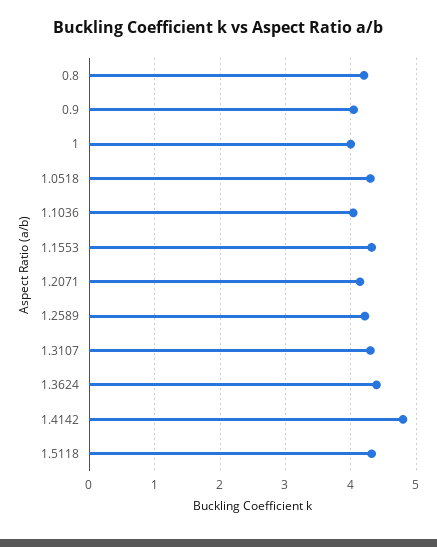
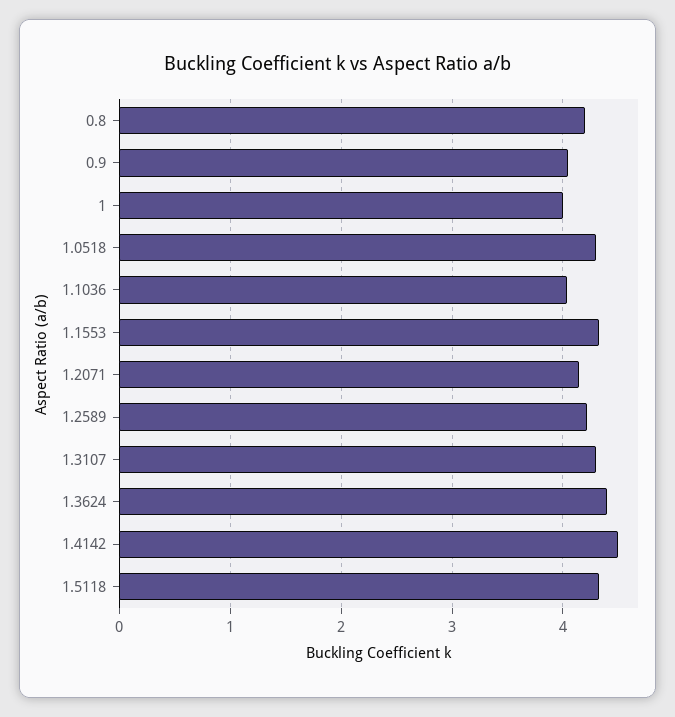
  {
    "0.8": 4.2,
    "0.9": 4,
    "1": 4,
    "1.0518": 4.3,
    "1.1036": 4,
    "1.1553": 4.3,
    "1.2071": 4.1,
    "1.2589": 4.2,
    "1.3107": 4.3,
    "1.3624": 4.4,
-   "1.4142": 4.8,
+   "1.4142": 4.5,
    "1.5118": 4.3
  }

